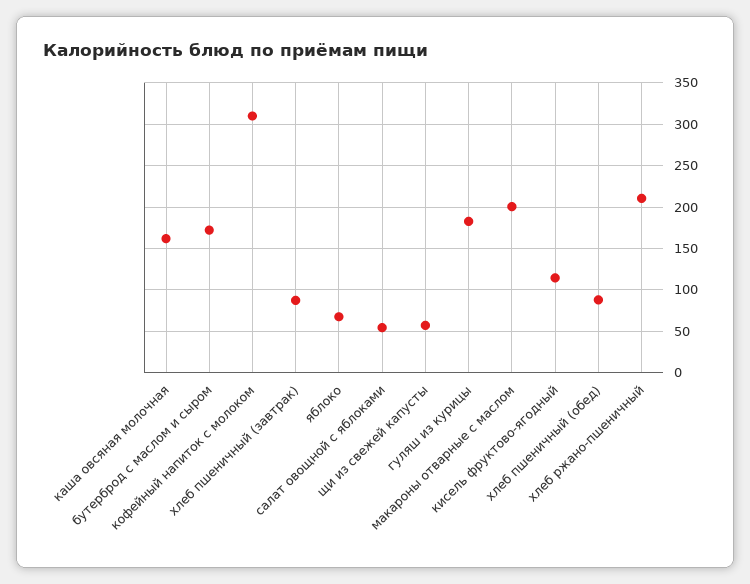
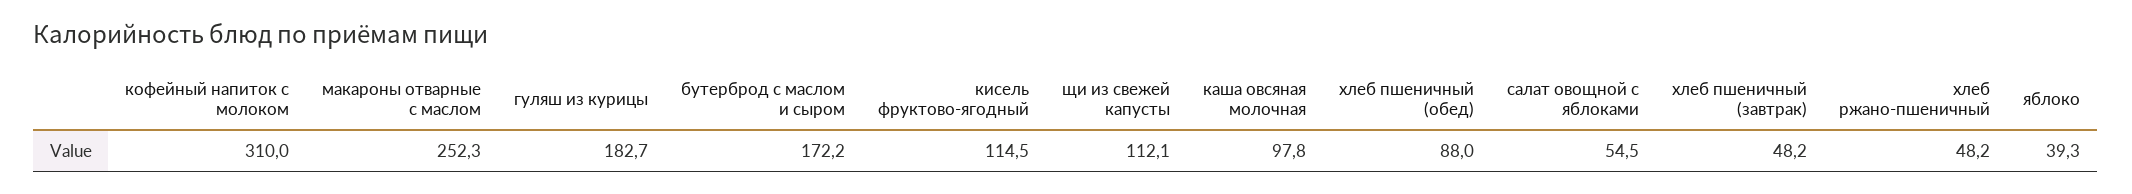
  {
-   "каша овсяная молочная": 160,
+   "каша овсяная молочная": 97.8,
    "бутерброд с маслом и сыром": 172.2,
    "кофейный напиток с молоком": 310,
-   "хлеб пшеничный (завтрак)": 90,
+   "хлеб пшеничный (завтрак)": 48.2,
-   "яблоко": 70,
+   "яблоко": 39.3,
    "салат овощной с яблоками": 54.5,
-   "щи из свежей капусты": 60,
+   "щи из свежей капусты": 112.1,
    "гуляш из курицы": 182.7,
-   "макароны отварные с маслом": 200,
+   "макароны отварные с маслом": 252.3,
    "кисель фруктово-ягодный": 114.5,
    "хлеб пшеничный (обед)": 88,
-   "хлеб ржано-пшеничный": 210
+   "хлеб ржано-пшеничный": 48.2
  }

